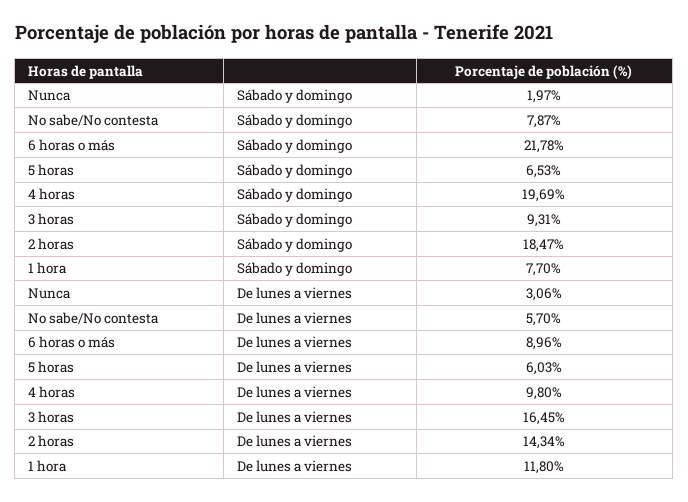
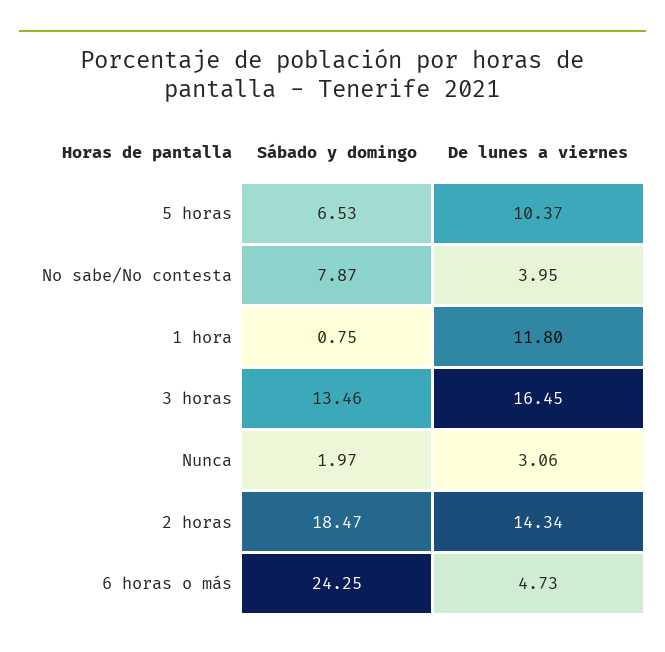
  {
    "Nunca": {
      "Sábado y domingo": 1.97,
      "De lunes a viernes": 3.06
    },
    "No sabe/No contesta": {
      "Sábado y domingo": 7.87,
-     "De lunes a viernes": 5.7
+     "De lunes a viernes": 3.95
    },
    "6 horas o más": {
-     "Sábado y domingo": 21.78,
+     "Sábado y domingo": 24.25,
-     "De lunes a viernes": 8.96
+     "De lunes a viernes": 4.73
    },
    "5 horas": {
      "Sábado y domingo": 6.53,
-     "De lunes a viernes": 6.03
+     "De lunes a viernes": 10.37
    },
-   "4 horas": {
-     "Sábado y domingo": 19.69,
-     "De lunes a viernes": 9.8
-   },
    "3 horas": {
-     "Sábado y domingo": 9.31,
+     "Sábado y domingo": 13.46,
      "De lunes a viernes": 16.45
    },
    "2 horas": {
      "Sábado y domingo": 18.47,
      "De lunes a viernes": 14.34
    },
    "1 hora": {
-     "Sábado y domingo": 7.7,
+     "Sábado y domingo": 0.75,
      "De lunes a viernes": 11.8
    }
  }

